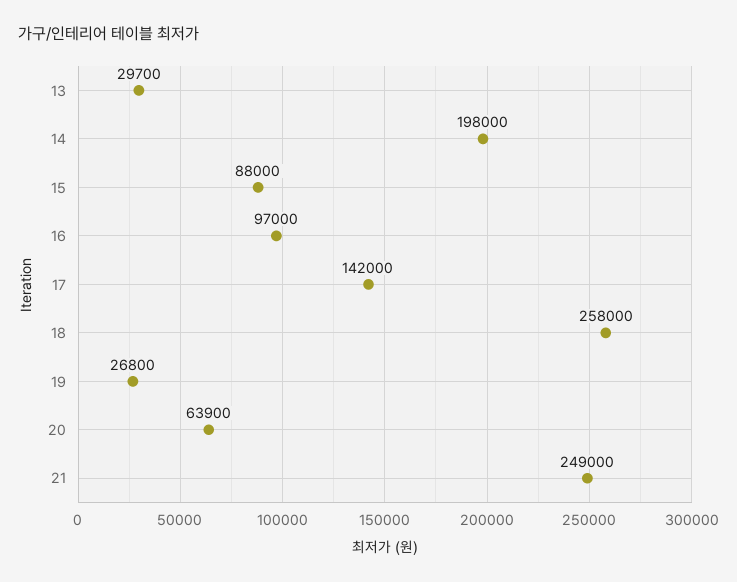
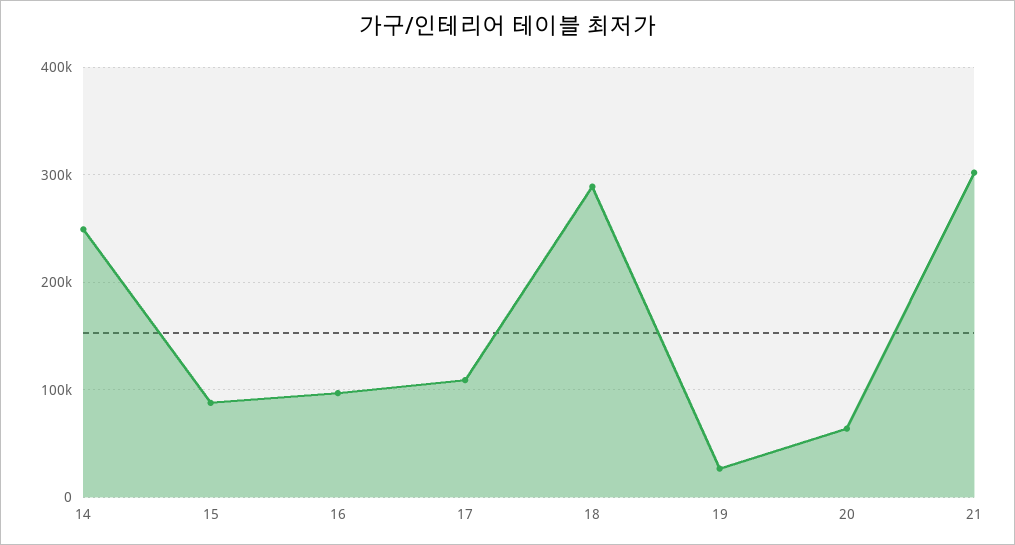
  {
-   "13": 29700,
-   "14": 198000,
+   "14": 250000,
    "15": 88000,
    "16": 97000,
-   "17": 142000,
+   "17": 110000,
-   "18": 258000,
+   "18": 290000,
    "19": 26800,
    "20": 63900,
-   "21": 249000
+   "21": 300000
  }

